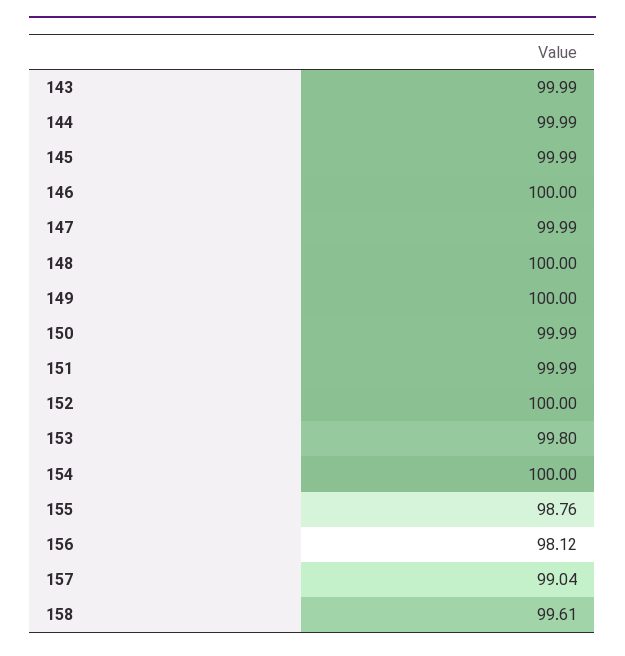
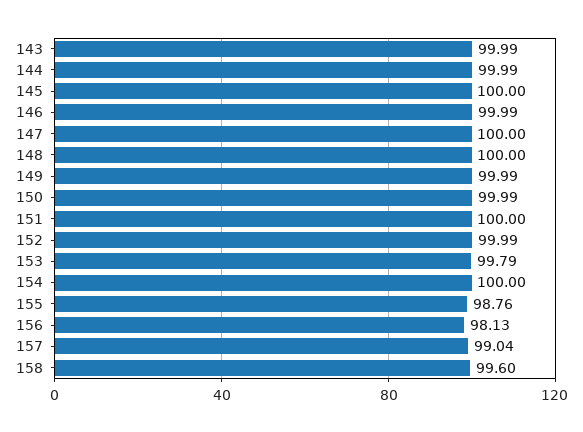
  {
    "143": 99.99,
    "144": 99.99,
-   "145": 99.99,
+   "145": 100,
-   "146": 100,
+   "146": 99.99,
-   "147": 99.99,
+   "147": 100,
    "148": 100,
-   "149": 100,
+   "149": 99.99,
    "150": 99.99,
-   "151": 99.99,
+   "151": 100,
-   "152": 100,
+   "152": 99.99,
-   "153": 99.8,
+   "153": 99.79,
    "154": 100,
    "155": 98.76,
-   "156": 98.12,
+   "156": 98.13,
    "157": 99.04,
-   "158": 99.61
+   "158": 99.6
  }

